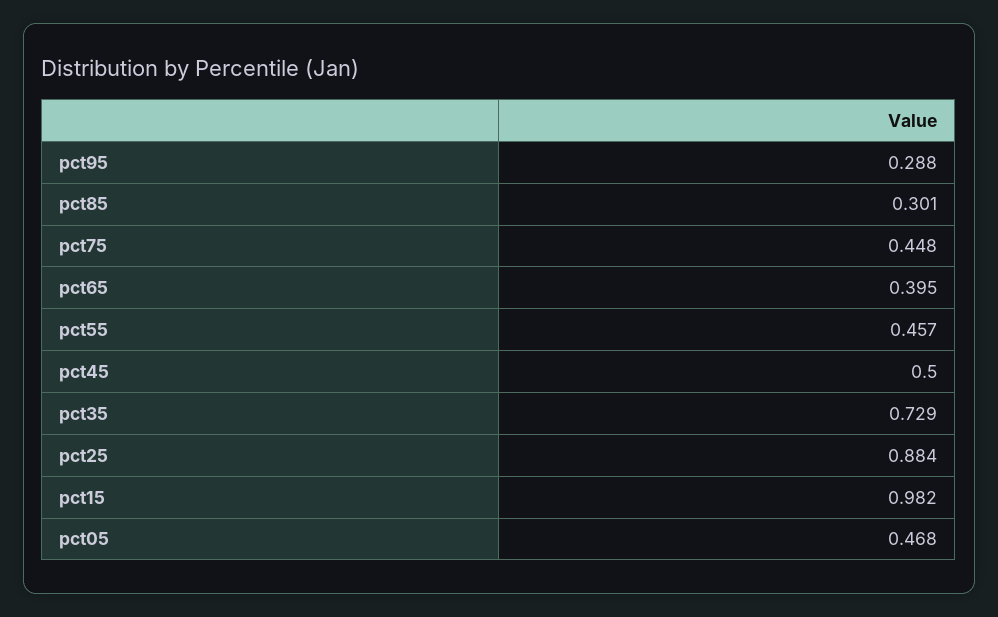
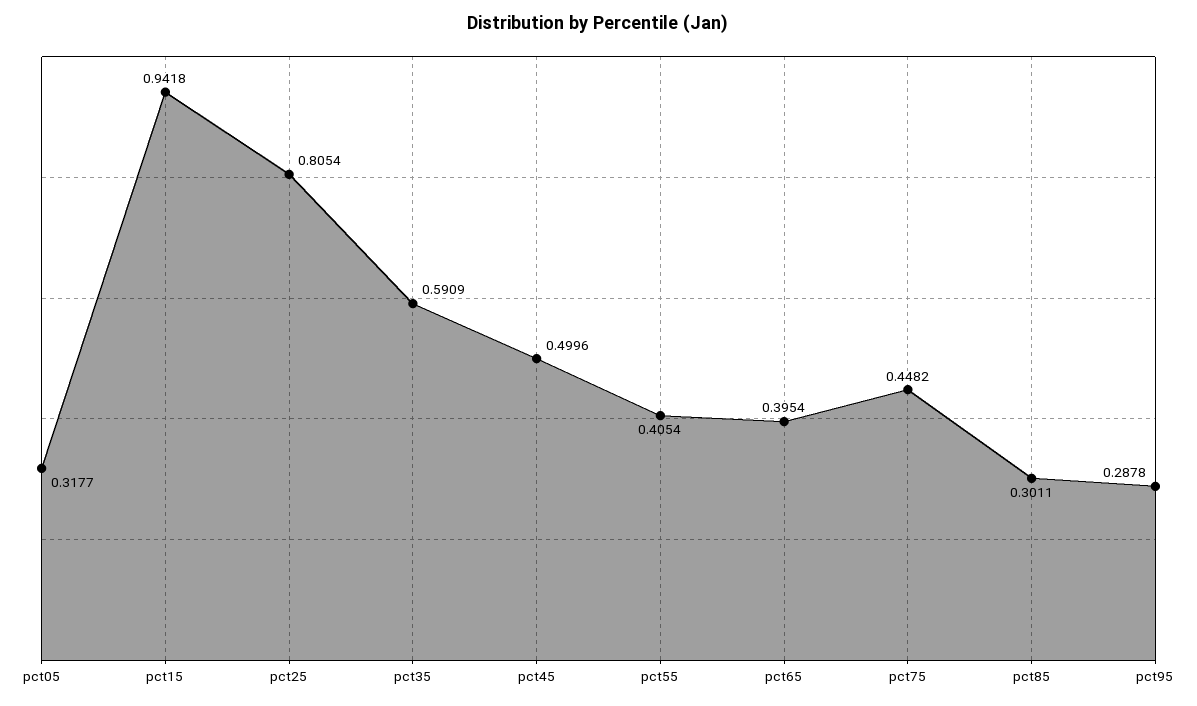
  {
    "pct95": 0.2878,
    "pct85": 0.3011,
    "pct75": 0.4482,
    "pct65": 0.3954,
-   "pct55": 0.457,
+   "pct55": 0.4054,
    "pct45": 0.4996,
-   "pct35": 0.729,
+   "pct35": 0.5909,
-   "pct25": 0.884,
+   "pct25": 0.8054,
-   "pct15": 0.982,
+   "pct15": 0.9418,
-   "pct05": 0.468
+   "pct05": 0.3177
  }

